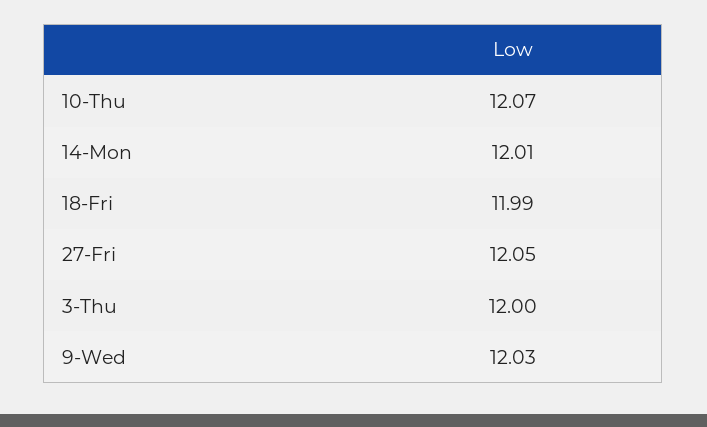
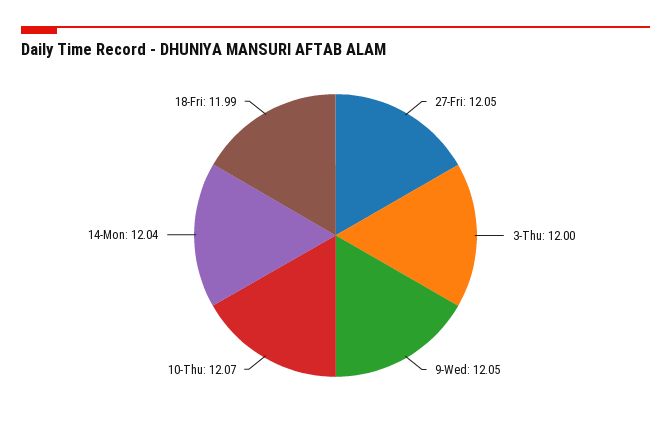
  {
    "10-Thu": 12.07,
-   "14-Mon": 12.01,
+   "14-Mon": 12.04,
    "18-Fri": 11.99,
    "27-Fri": 12.05,
    "3-Thu": 12,
-   "9-Wed": 12.03
+   "9-Wed": 12.05
  }

